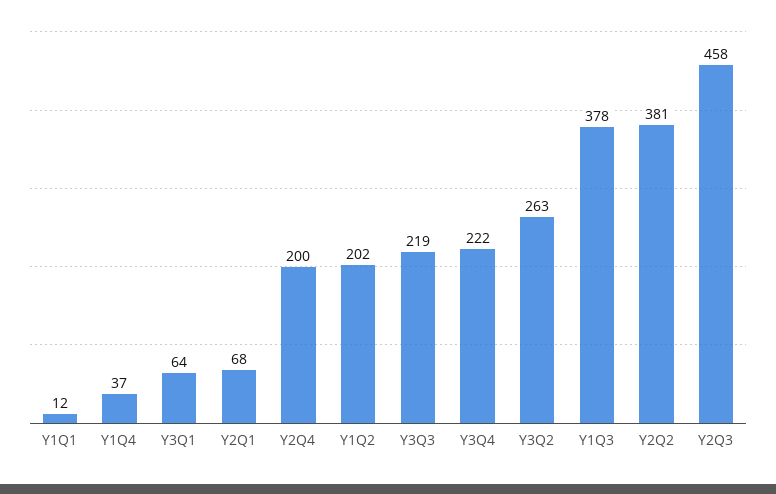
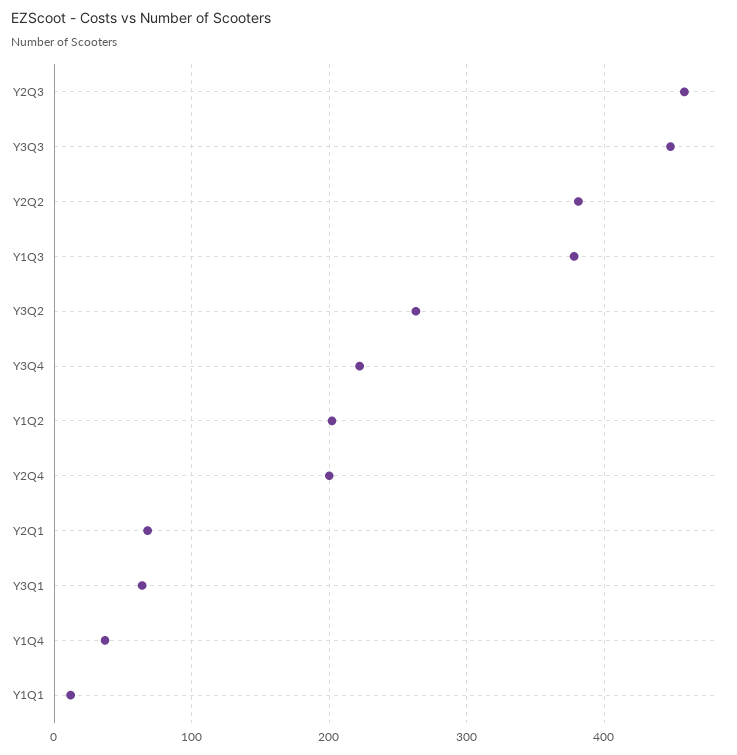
  {
    "Y1Q1": 12,
    "Y1Q4": 37,
    "Y3Q1": 64,
    "Y2Q1": 68,
    "Y2Q4": 200,
    "Y1Q2": 202,
-   "Y3Q3": 219,
+   "Y3Q3": 450,
    "Y3Q4": 222,
    "Y3Q2": 263,
    "Y1Q3": 378,
    "Y2Q2": 381,
    "Y2Q3": 458
  }

